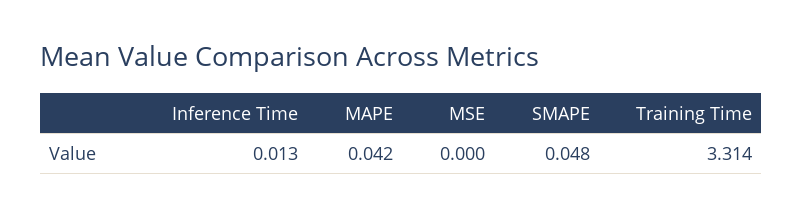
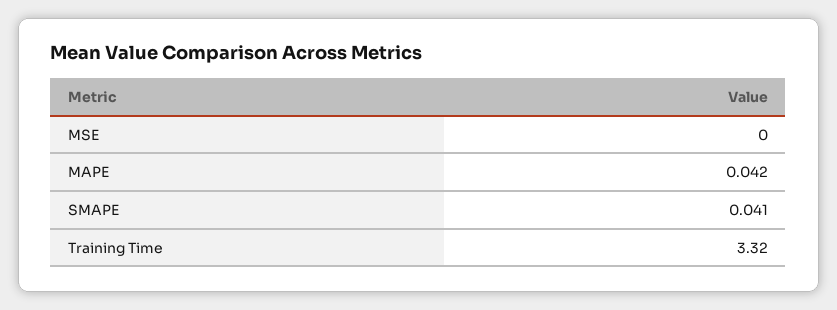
  {
-   "Inference Time": 0.013,
    "MAPE": 0.042,
    "MSE": 0,
-   "SMAPE": 0.048,
+   "SMAPE": 0.041,
-   "Training Time": 3.314
+   "Training Time": 3.32
  }

